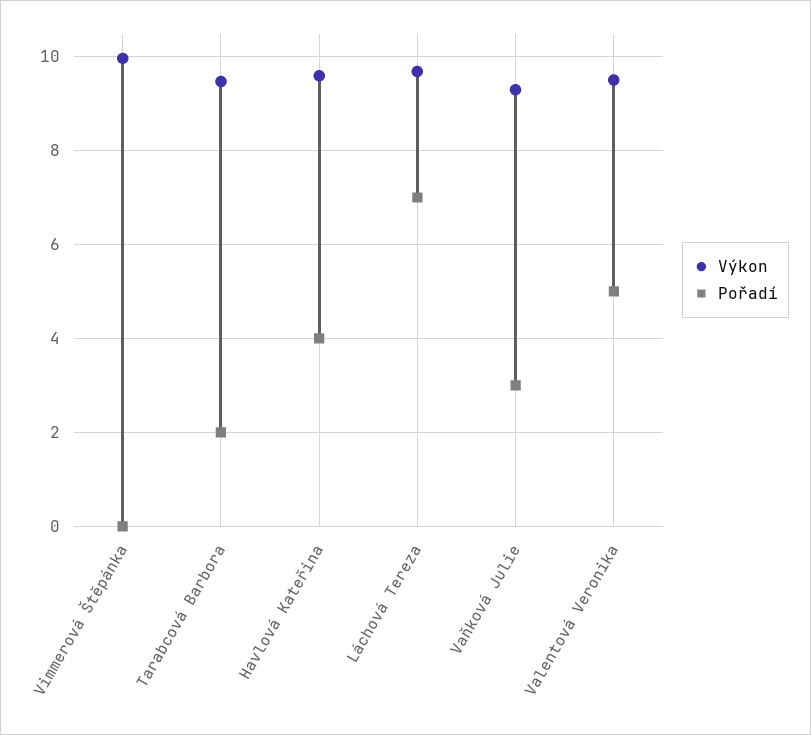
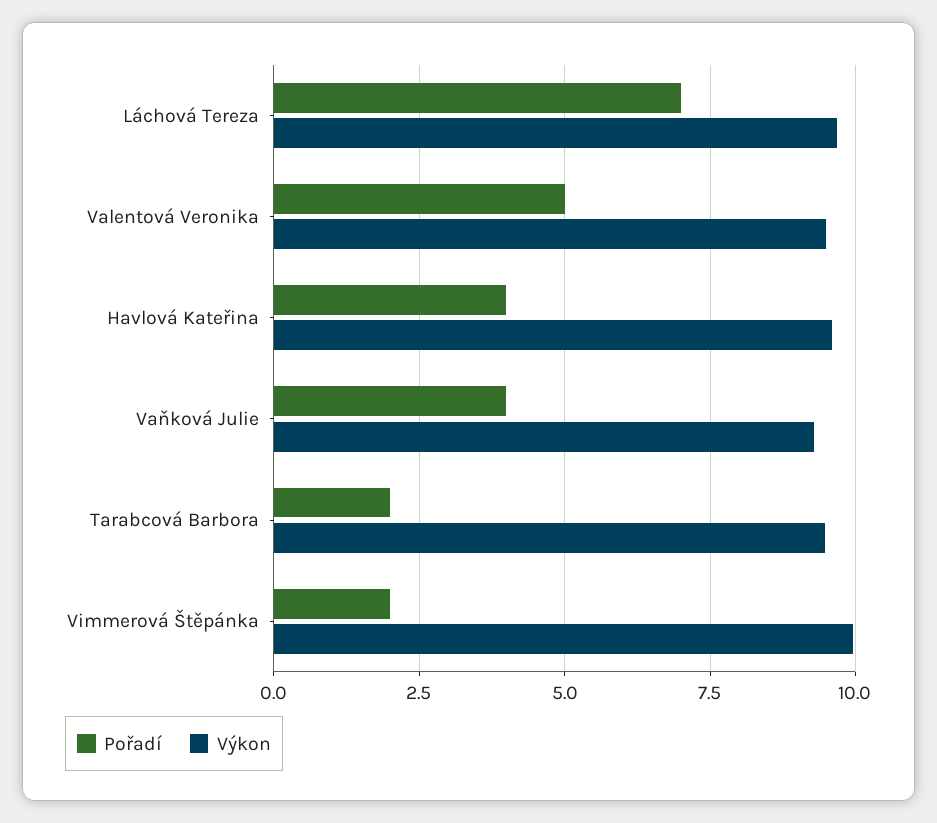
  {
    "Výkon": {
      "Vimmerová Štěpánka": 10,
      "Tarabcová Barbora": 9.4,
      "Havlová Kateřina": 9.6,
      "Láchová Tereza": 9.6,
      "Vaňková Julie": 9.2,
      "Valentová Veronika": 9.6
    },
    "Pořadí": {
-     "Vimmerová Štěpánka": 0,
+     "Vimmerová Štěpánka": 2,
      "Tarabcová Barbora": 2,
      "Havlová Kateřina": 4,
      "Láchová Tereza": 7,
-     "Vaňková Julie": 3,
+     "Vaňková Julie": 4,
      "Valentová Veronika": 5
    }
  }

